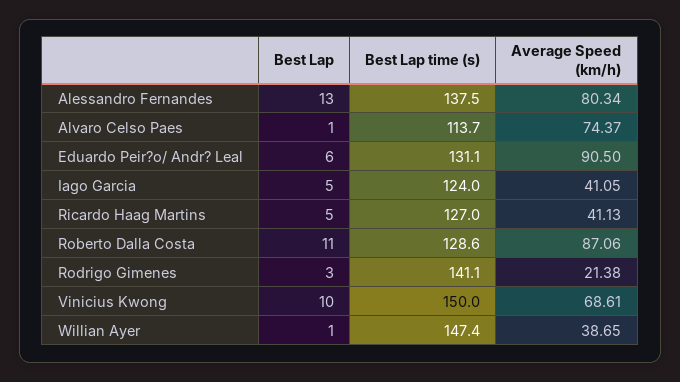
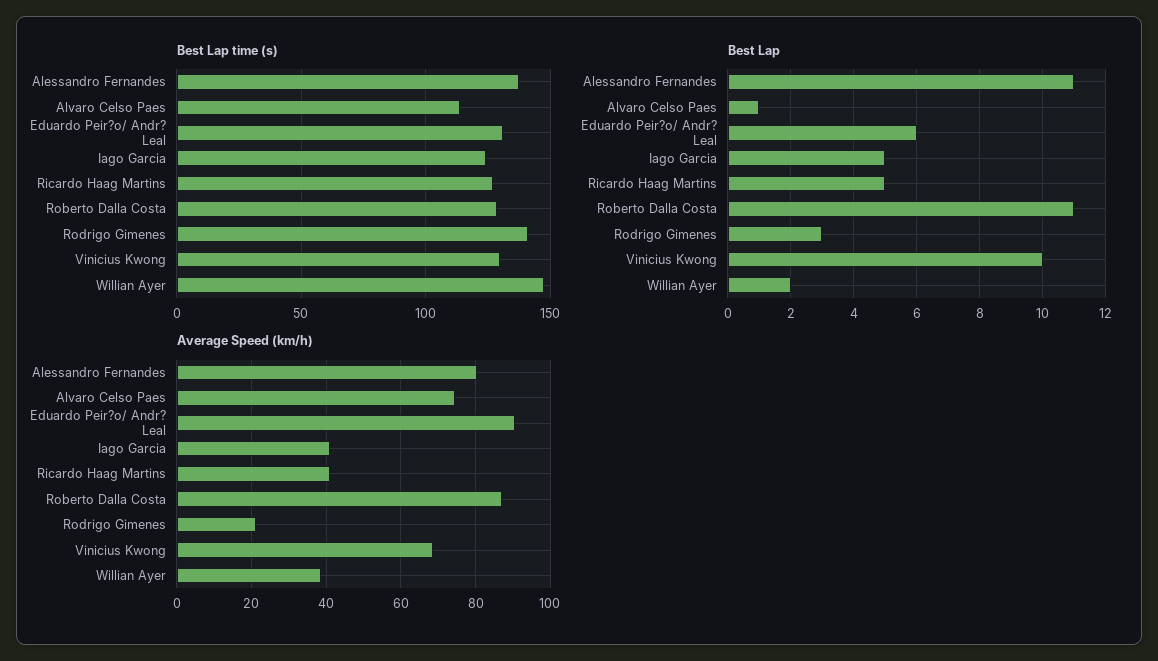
  {
    "Best Lap": {
-     "Alessandro Fernandes": 13,
+     "Alessandro Fernandes": 11,
      "Alvaro Celso Paes": 1,
      "Eduardo Peir?o/ Andr? Leal": 6,
      "Iago Garcia": 5,
      "Ricardo Haag Martins": 5,
      "Roberto Dalla Costa": 11,
      "Rodrigo Gimenes": 3,
      "Vinicius Kwong": 10,
-     "Willian Ayer": 1
+     "Willian Ayer": 2
    },
    "Best Lap time (s)": {
      "Alessandro Fernandes": 137.5,
      "Alvaro Celso Paes": 113.7,
      "Eduardo Peir?o/ Andr? Leal": 131.1,
      "Iago Garcia": 124,
      "Ricardo Haag Martins": 127,
      "Roberto Dalla Costa": 128.6,
      "Rodrigo Gimenes": 141.1,
-     "Vinicius Kwong": 150,
+     "Vinicius Kwong": 130,
      "Willian Ayer": 147.4
    },
    "Average Speed (km/h)": {
      "Alessandro Fernandes": 80.34,
      "Alvaro Celso Paes": 74.37,
      "Eduardo Peir?o/ Andr? Leal": 90.5,
      "Iago Garcia": 41.05,
      "Ricardo Haag Martins": 41.13,
      "Roberto Dalla Costa": 87.06,
      "Rodrigo Gimenes": 21.38,
      "Vinicius Kwong": 68.61,
      "Willian Ayer": 38.65
    }
  }

